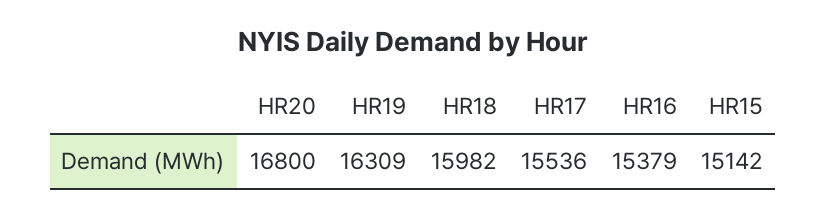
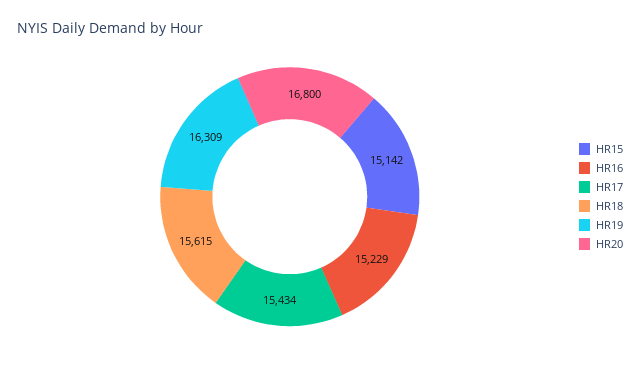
  {
    "HR20": 16800,
    "HR19": 16309,
-   "HR18": 15982,
+   "HR18": 15615,
-   "HR17": 15536,
+   "HR17": 15434,
-   "HR16": 15379,
+   "HR16": 15229,
    "HR15": 15142
  }

